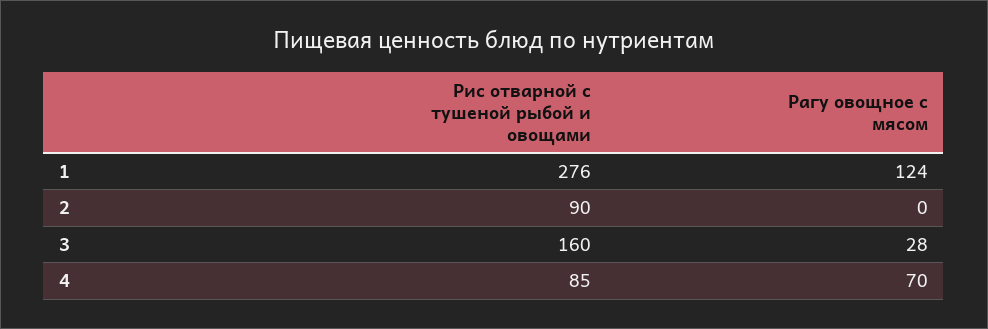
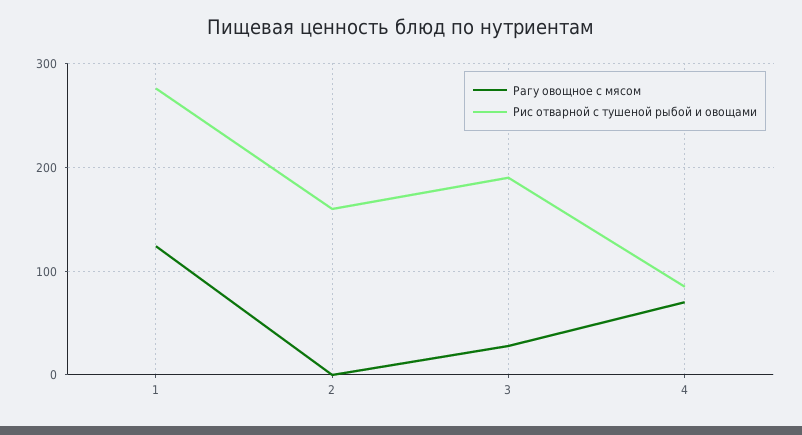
  {
    "Рис отварной с тушеной рыбой и овощами": {
      "1": 276,
-     "2": 90,
+     "2": 160,
-     "3": 160,
+     "3": 190,
      "4": 85
    },
    "Рагу овощное с мясом": {
      "1": 124,
      "2": 0,
      "3": 28,
      "4": 70
    }
  }

